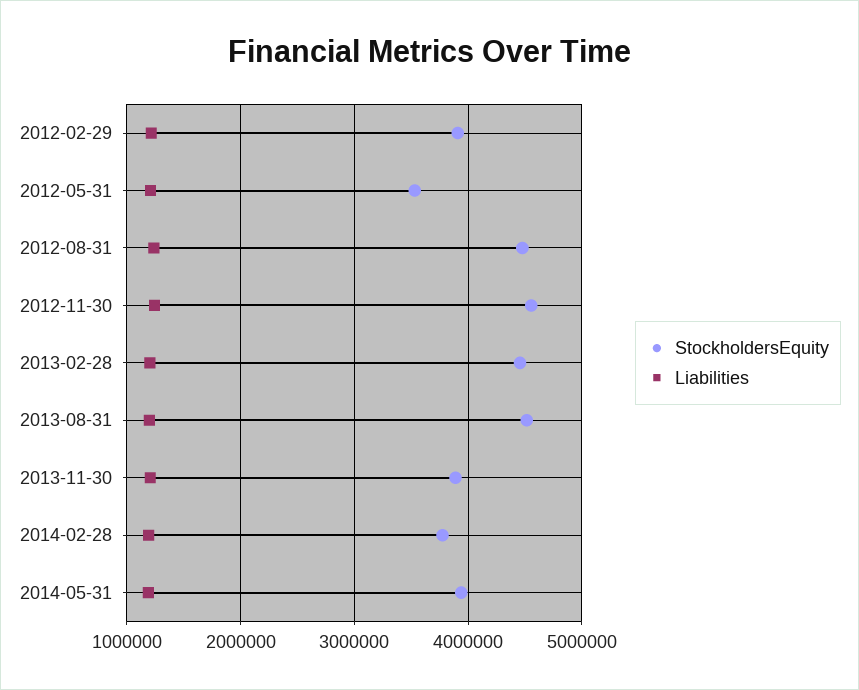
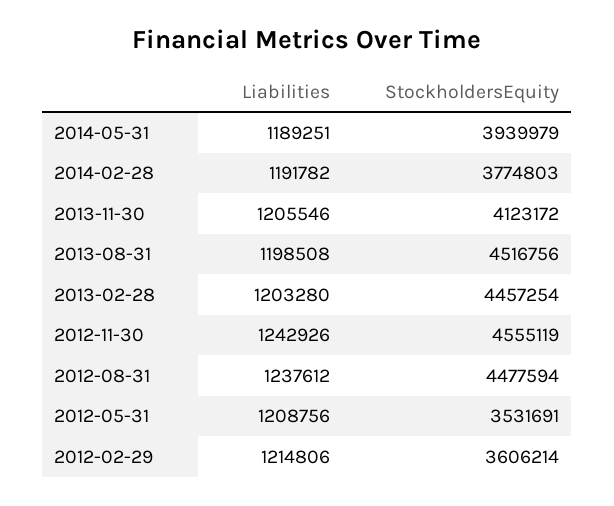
  {
    "StockholdersEquity": {
-     "2012-02-29": 3900000,
+     "2012-02-29": 3606214,
      "2012-05-31": 3531691,
      "2012-08-31": 4477594,
      "2012-11-30": 4555119,
      "2013-02-28": 4457254,
      "2013-08-31": 4516756,
-     "2013-11-30": 3900000,
+     "2013-11-30": 4123172,
      "2014-02-28": 3774803,
      "2014-05-31": 3939979
    },
    "Liabilities": {
      "2012-02-29": 1214806,
      "2012-05-31": 1208756,
      "2012-08-31": 1237612,
      "2012-11-30": 1242926,
      "2013-02-28": 1203280,
      "2013-08-31": 1198508,
      "2013-11-30": 1205546,
      "2014-02-28": 1191782,
      "2014-05-31": 1189251
    }
  }

